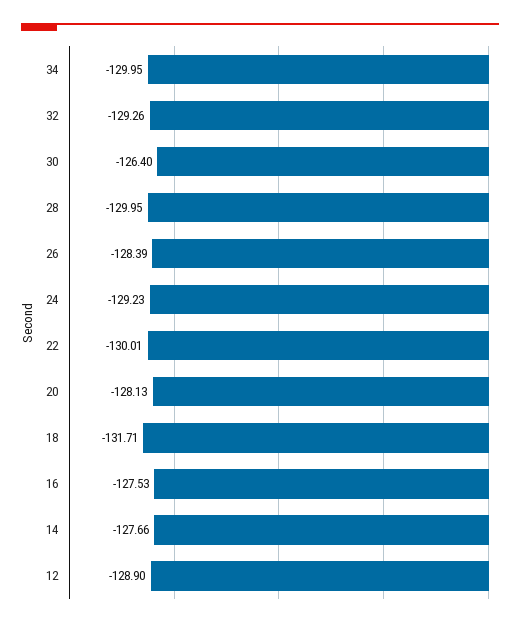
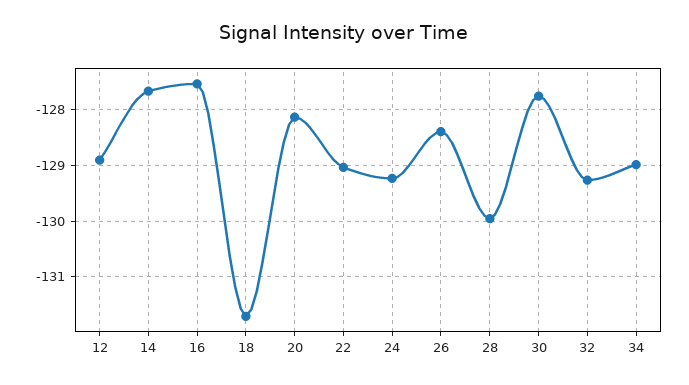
  {
-   "34": -129.95,
+   "34": -129,
    "32": -129.26,
-   "30": -126.4,
+   "30": -127.8,
    "28": -129.95,
    "26": -128.39,
    "24": -129.23,
-   "22": -130.01,
+   "22": -129,
    "20": -128.13,
    "18": -131.71,
    "16": -127.53,
    "14": -127.66,
    "12": -128.9
  }

